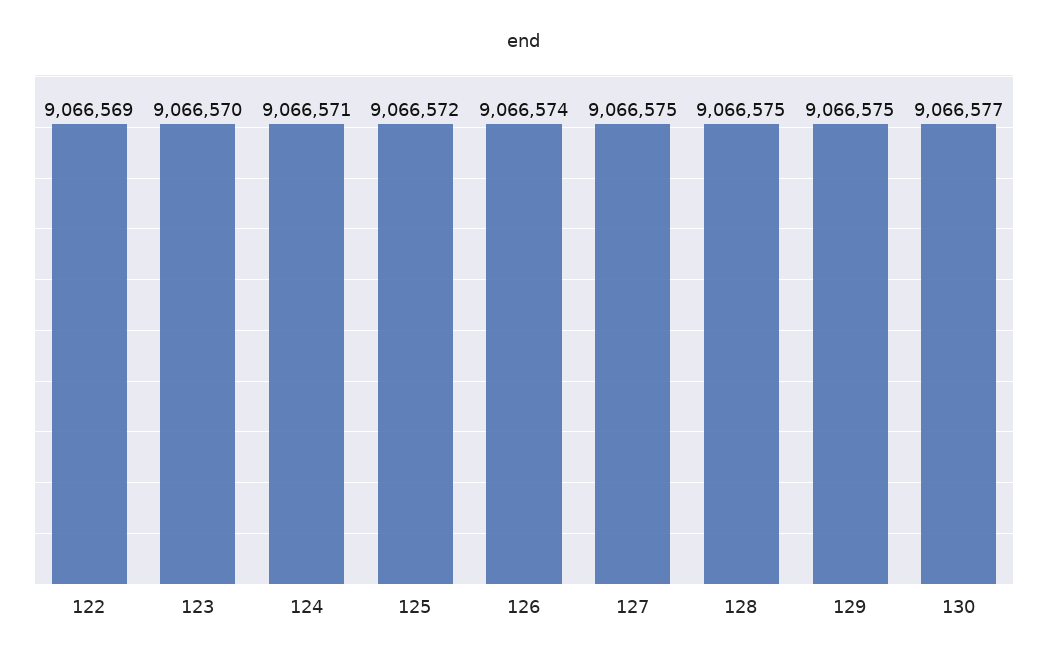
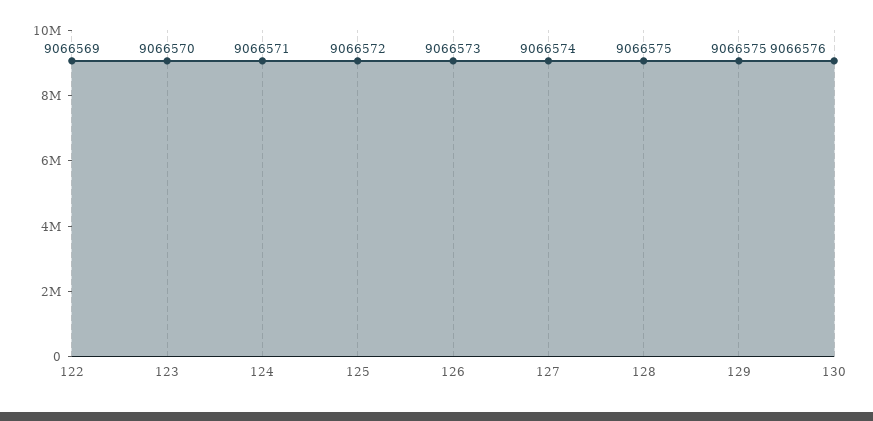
  {
    "122": 9066569,
    "123": 9066570,
    "124": 9066571,
    "125": 9066572,
-   "126": 9066574,
+   "126": 9066573,
-   "127": 9066575,
+   "127": 9066574,
    "128": 9066575,
    "129": 9066575,
-   "130": 9066577
+   "130": 9066576
  }

